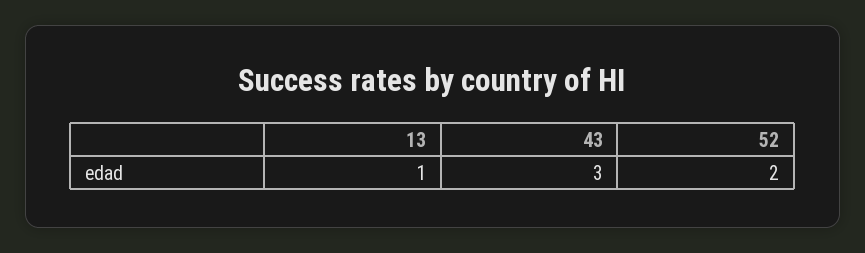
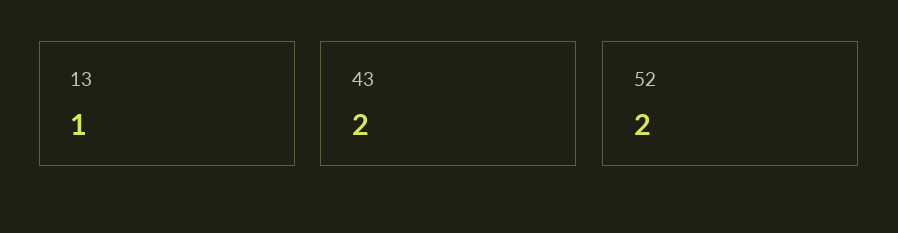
  {
    "13": 1,
-   "43": 3,
+   "43": 2,
    "52": 2
  }

